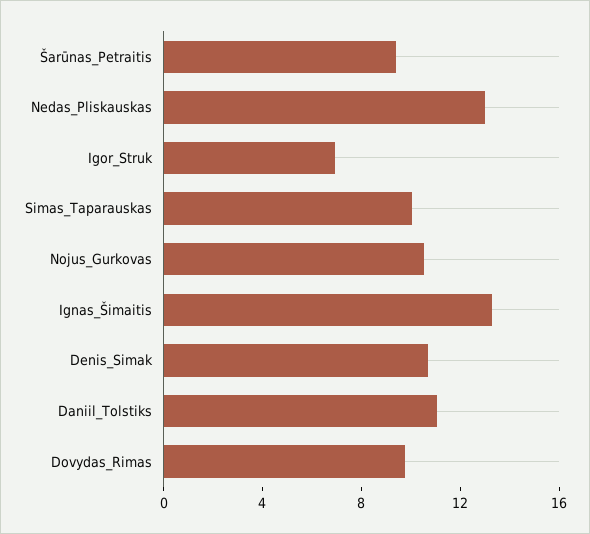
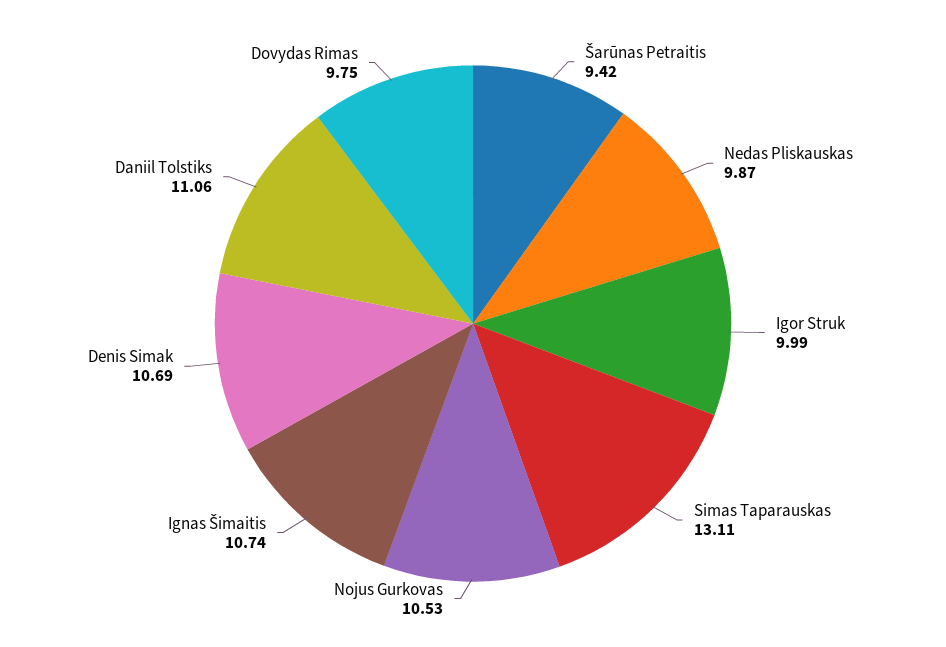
  {
    "Šarūnas_Petraitis": 9.42,
-   "Nedas_Pliskauskas": 13,
+   "Nedas_Pliskauskas": 9.87,
-   "Igor_Struk": 7,
+   "Igor_Struk": 9.99,
-   "Simas_Taparauskas": 10,
+   "Simas_Taparauskas": 13.11,
    "Nojus_Gurkovas": 10.53,
-   "Ignas_Šimaitis": 13,
+   "Ignas_Šimaitis": 10.74,
    "Denis_Simak": 10.69,
    "Daniil_Tolstiks": 11.06,
    "Dovydas_Rimas": 9.75
  }

